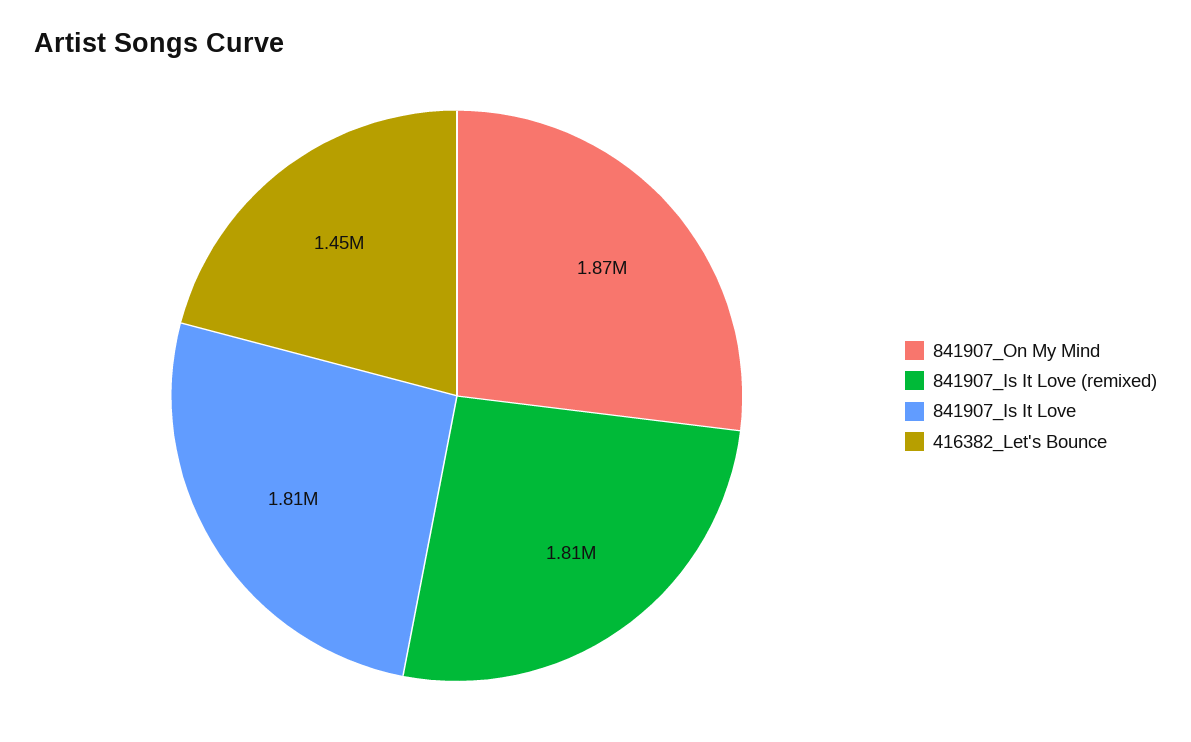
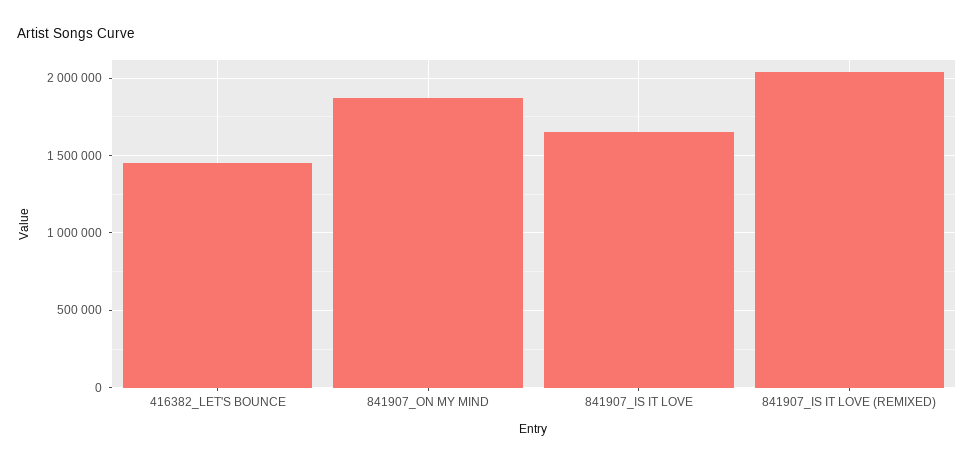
  {
    "841907_On My Mind": 1870000,
-   "841907_Is It Love (remixed)": 1810000,
+   "841907_Is It Love (remixed)": 2050000,
-   "841907_Is It Love": 1810000,
+   "841907_Is It Love": 1650000,
    "416382_Let's Bounce": 1450000
  }

